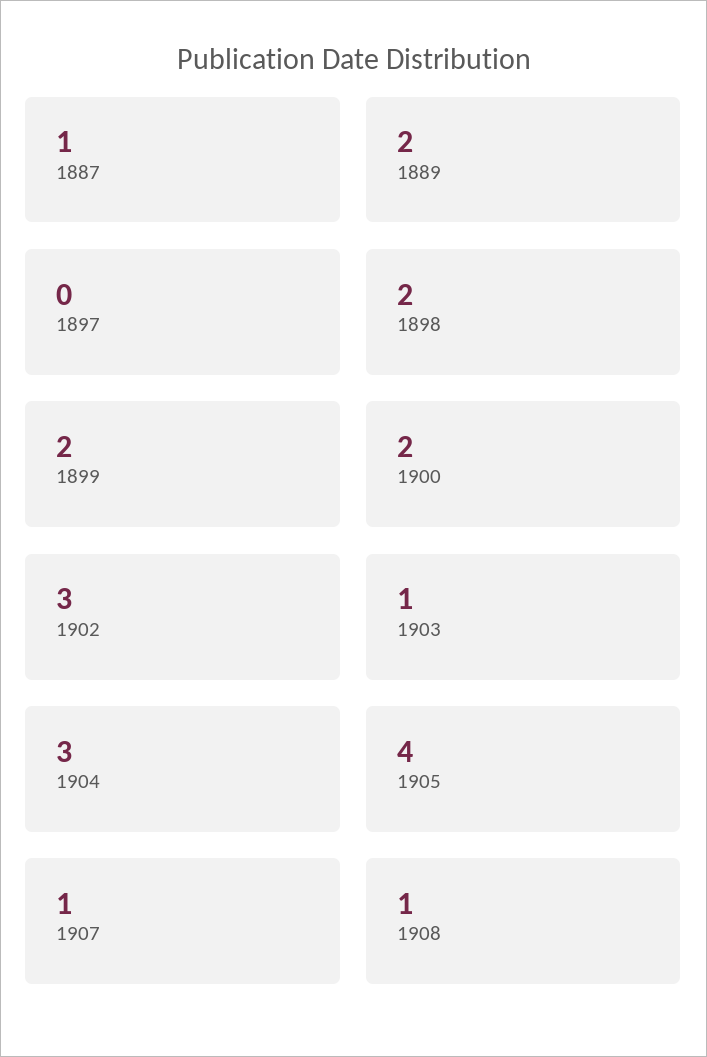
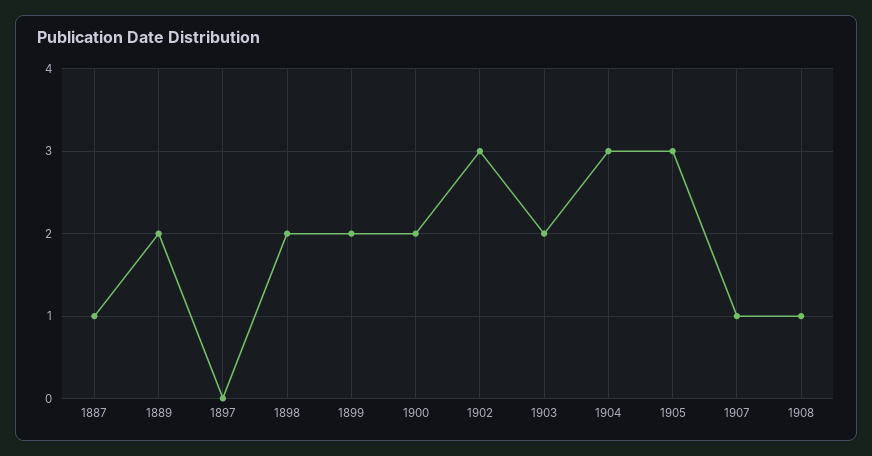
  {
    "1887": 1,
    "1889": 2,
    "1897": 0,
    "1898": 2,
    "1899": 2,
    "1900": 2,
    "1902": 3,
-   "1903": 1,
+   "1903": 2,
    "1904": 3,
-   "1905": 4,
+   "1905": 3,
    "1907": 1,
    "1908": 1
  }

